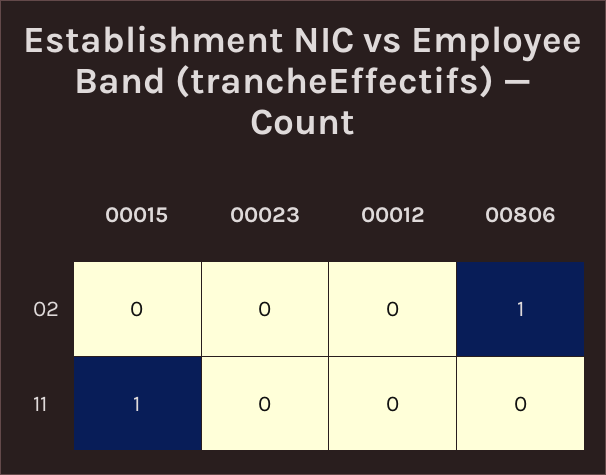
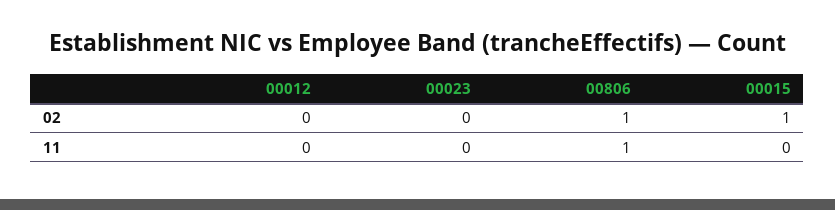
  {
    "00015": {
-     "02": 0,
+     "02": 1,
-     "11": 1
+     "11": 0
    },
    "00023": {
      "02": 0,
      "11": 0
    },
    "00012": {
      "02": 0,
      "11": 0
    },
    "00806": {
      "02": 1,
-     "11": 0
+     "11": 1
    }
  }

